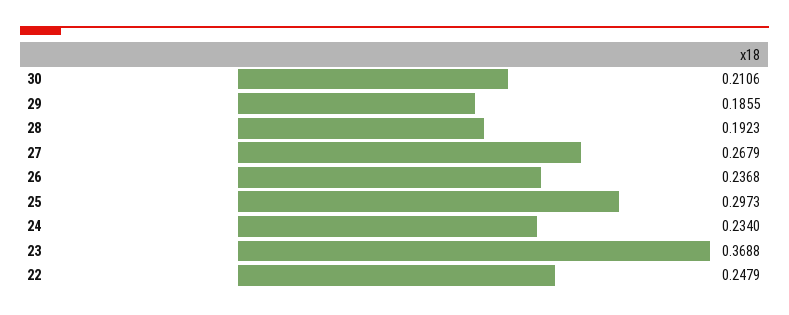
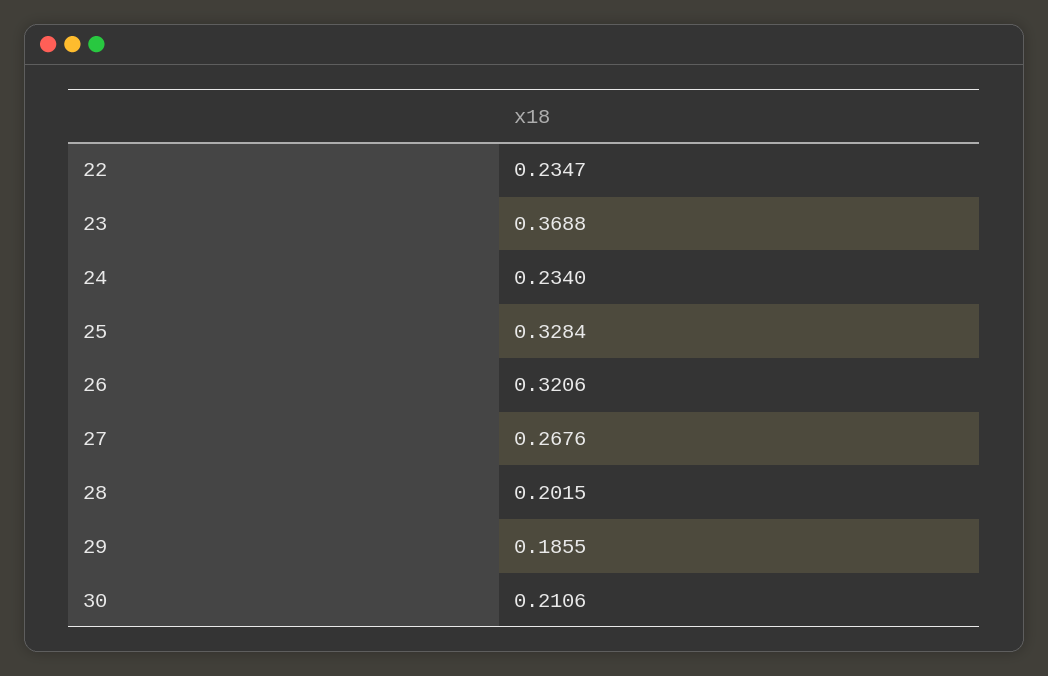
  {
    "30": 0.2106,
    "29": 0.1855,
-   "28": 0.1923,
+   "28": 0.2015,
-   "27": 0.2679,
+   "27": 0.2676,
-   "26": 0.2368,
+   "26": 0.3206,
-   "25": 0.2973,
+   "25": 0.3284,
    "24": 0.234,
    "23": 0.3688,
-   "22": 0.2479
+   "22": 0.2347
  }

